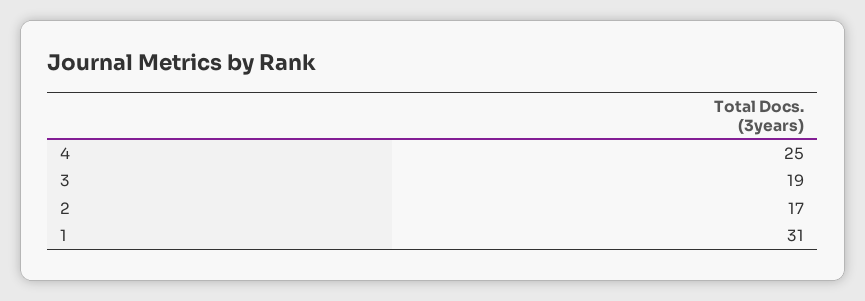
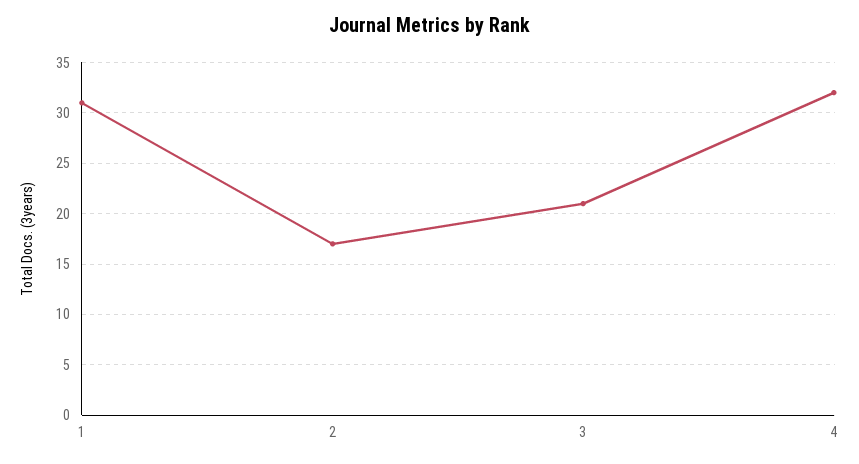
  {
-   "4": 25,
+   "4": 32,
-   "3": 19,
+   "3": 21,
    "2": 17,
    "1": 31
  }

